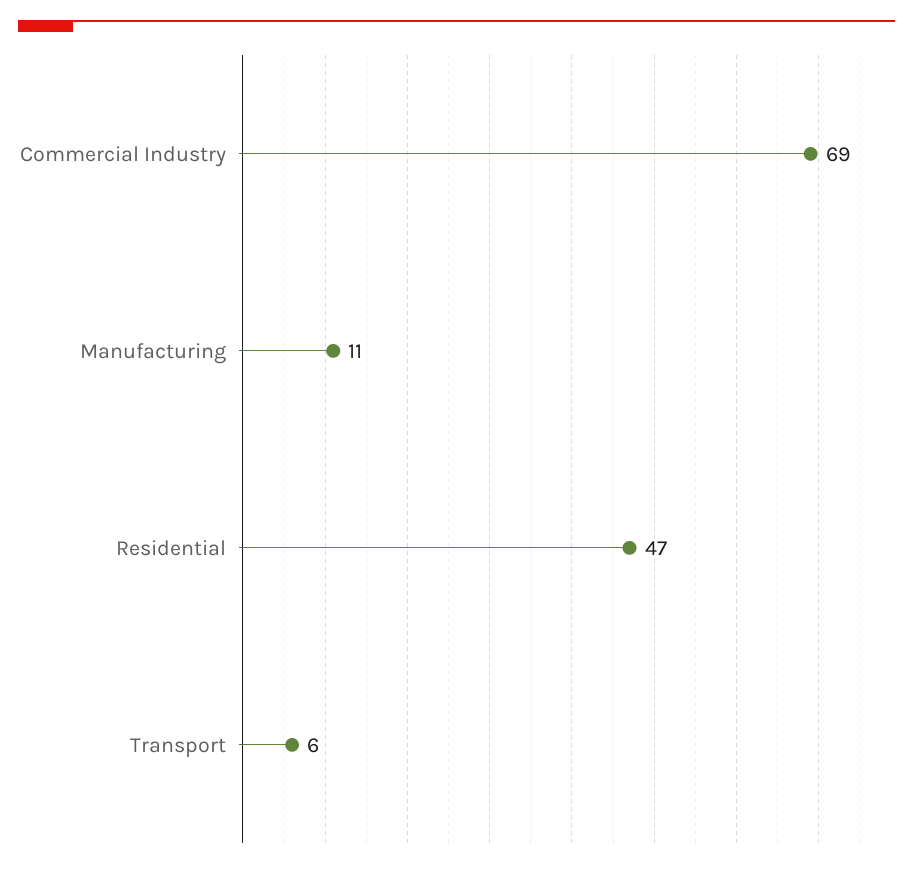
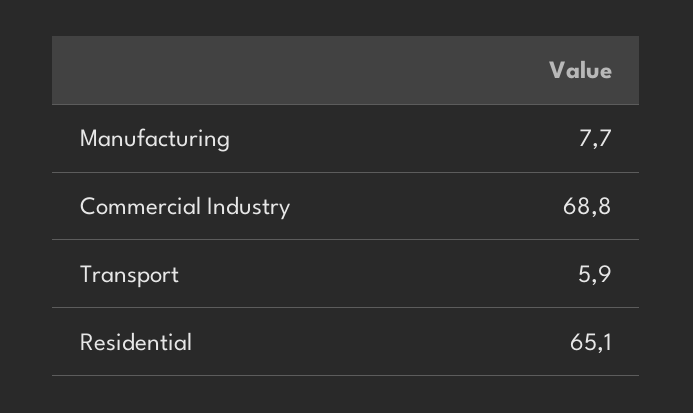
  {
    "Commercial Industry": 68.8,
-   "Manufacturing": 11,
+   "Manufacturing": 7.7,
-   "Residential": 47,
+   "Residential": 65.1,
    "Transport": 5.9
  }

